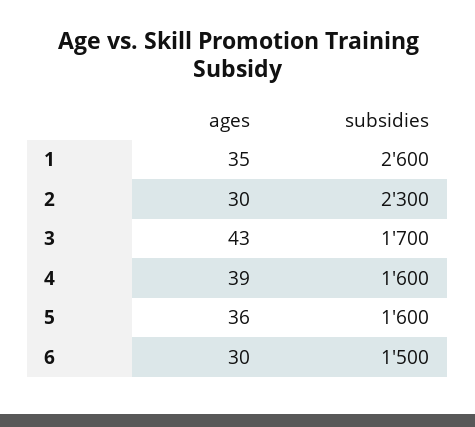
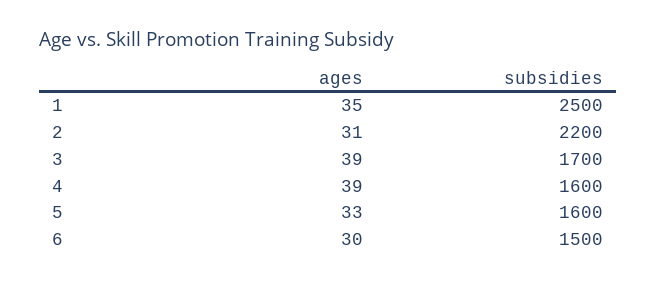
  {
    "ages": {
      "1": 35,
-     "2": 30,
+     "2": 31,
-     "3": 43,
+     "3": 39,
      "4": 39,
-     "5": 36,
+     "5": 33,
      "6": 30
    },
    "subsidies": {
-     "1": 2600,
+     "1": 2500,
-     "2": 2300,
+     "2": 2200,
      "3": 1700,
      "4": 1600,
      "5": 1600,
      "6": 1500
    }
  }

